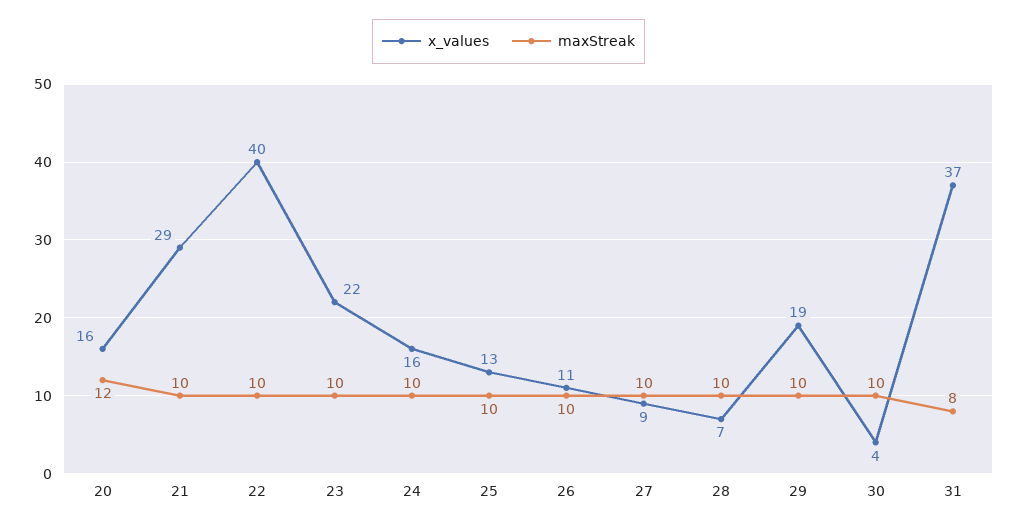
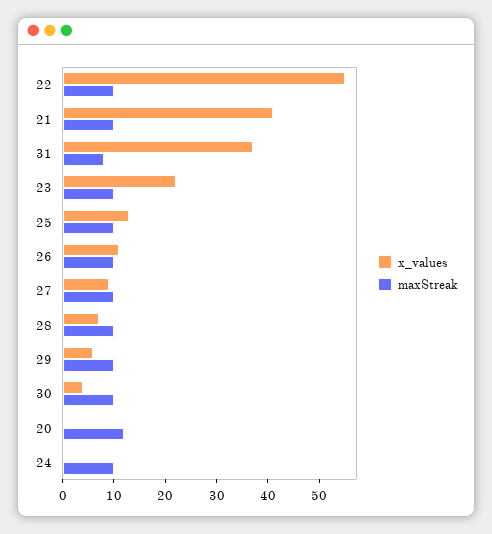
  {
    "x_values": {
-     "20": 16,
+     "20": 0,
-     "21": 29,
+     "21": 40,
-     "22": 40,
+     "22": 55,
      "23": 22,
-     "24": 16,
+     "24": 0,
      "25": 13,
      "26": 11,
      "27": 9,
      "28": 7,
-     "29": 19,
+     "29": 5,
      "30": 4,
      "31": 37
    },
    "maxStreak": {
      "20": 12,
      "21": 10,
      "22": 10,
      "23": 10,
      "24": 10,
      "25": 10,
      "26": 10,
      "27": 10,
      "28": 10,
      "29": 10,
      "30": 10,
      "31": 8
    }
  }

